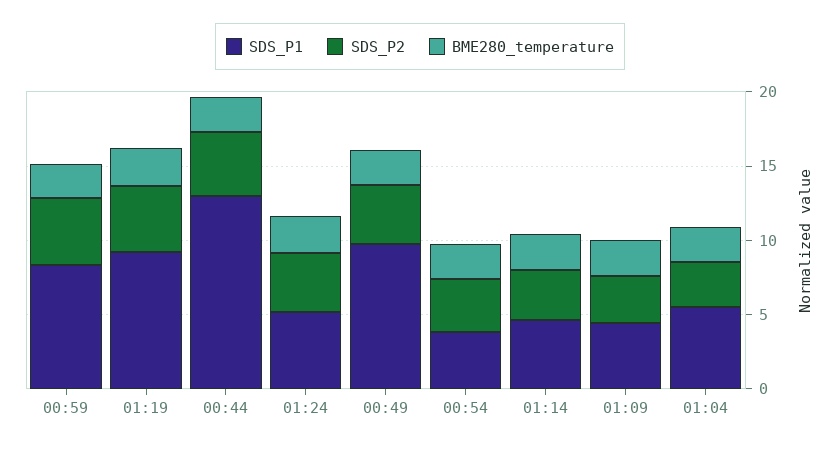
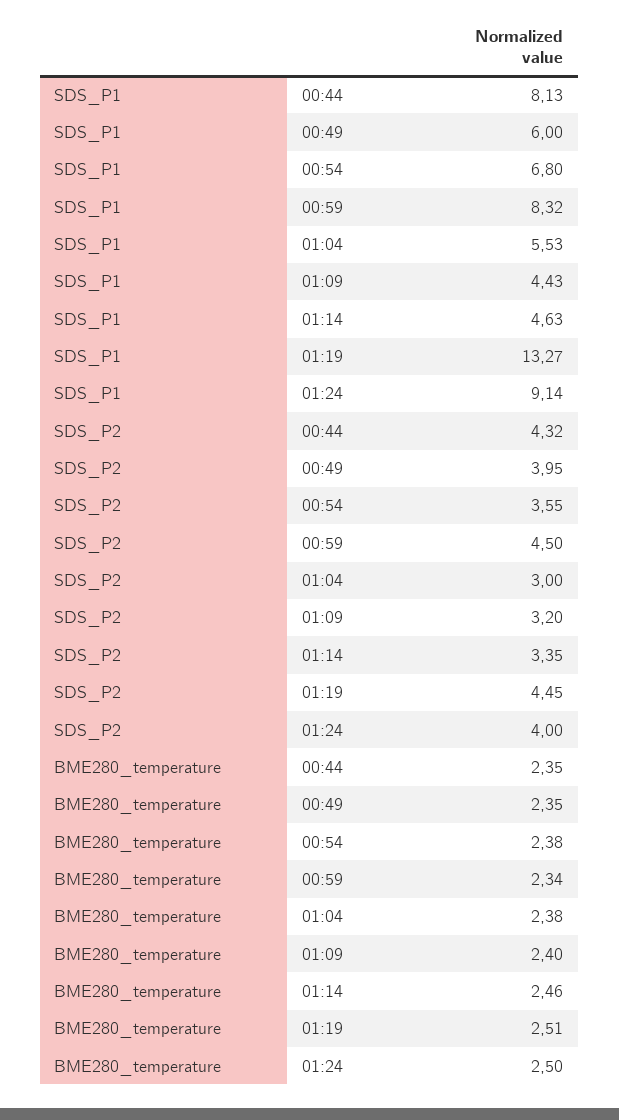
  {
    "SDS_P1": {
      "00:59": 8.32,
-     "01:19": 9,
+     "01:19": 13.27,
-     "00:44": 13,
+     "00:44": 8.13,
-     "01:24": 5,
+     "01:24": 9.14,
-     "00:49": 10,
+     "00:49": 6,
-     "00:54": 4,
+     "00:54": 6.8,
      "01:14": 4.63,
      "01:09": 4.43,
      "01:04": 5.53
    },
    "SDS_P2": {
      "00:59": 4.5,
      "01:19": 4.45,
      "00:44": 4.32,
      "01:24": 4,
      "00:49": 3.95,
      "00:54": 3.55,
      "01:14": 3.35,
      "01:09": 3.2,
      "01:04": 3
    },
    "BME280_temperature": {
      "00:59": 2.34,
      "01:19": 2.51,
      "00:44": 2.35,
      "01:24": 2.5,
      "00:49": 2.35,
      "00:54": 2.38,
      "01:14": 2.46,
      "01:09": 2.4,
      "01:04": 2.38
    }
  }

